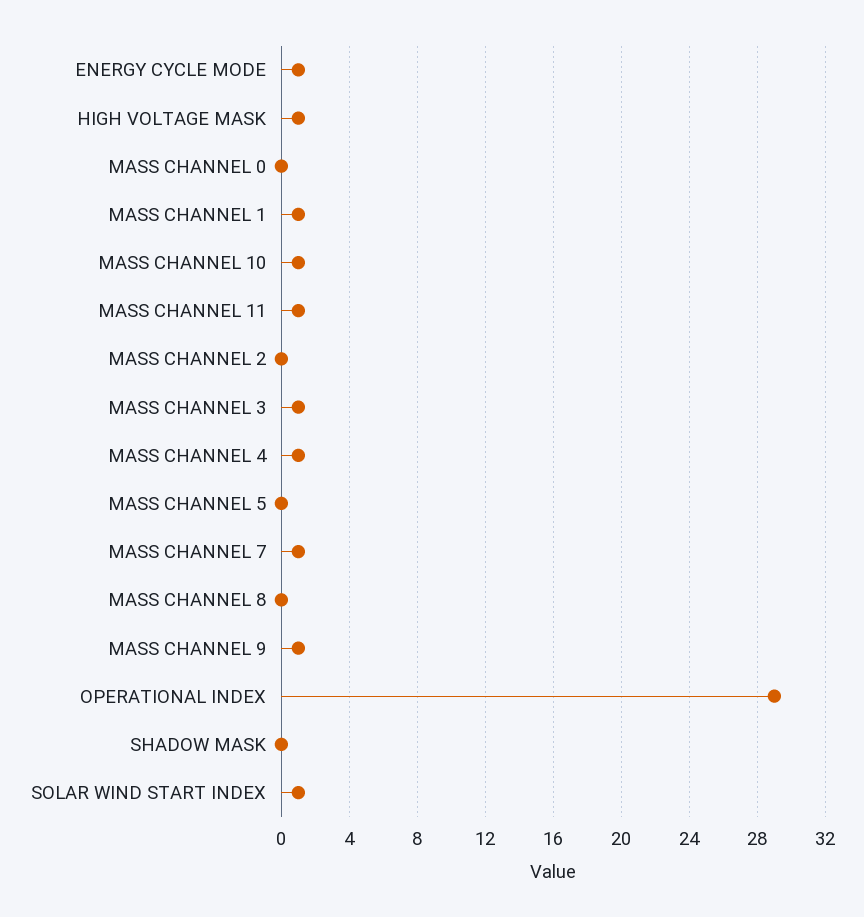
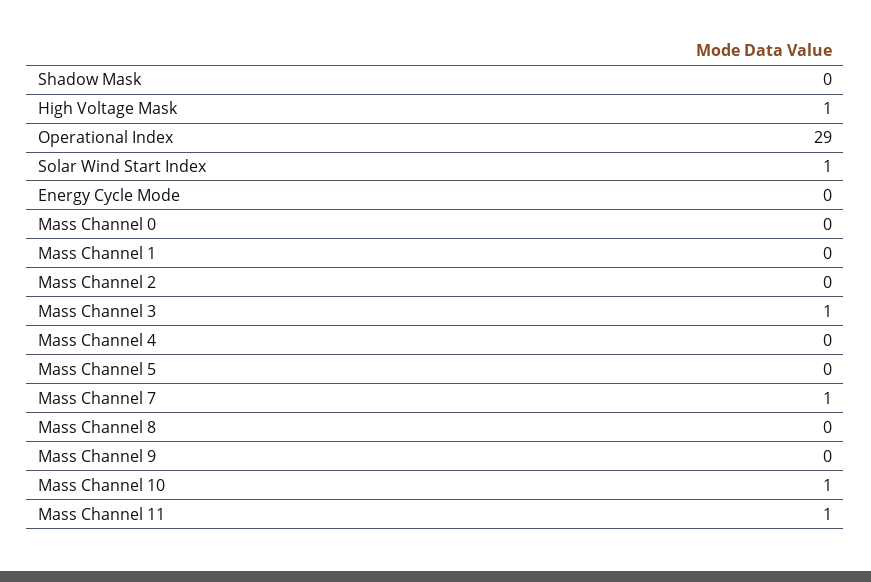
  {
-   "ENERGY CYCLE MODE": 1,
+   "ENERGY CYCLE MODE": 0,
    "HIGH VOLTAGE MASK": 1,
    "MASS CHANNEL 0": 0,
-   "MASS CHANNEL 1": 1,
+   "MASS CHANNEL 1": 0,
    "MASS CHANNEL 10": 1,
    "MASS CHANNEL 11": 1,
    "MASS CHANNEL 2": 0,
    "MASS CHANNEL 3": 1,
-   "MASS CHANNEL 4": 1,
+   "MASS CHANNEL 4": 0,
    "MASS CHANNEL 5": 0,
    "MASS CHANNEL 7": 1,
    "MASS CHANNEL 8": 0,
-   "MASS CHANNEL 9": 1,
+   "MASS CHANNEL 9": 0,
    "OPERATIONAL INDEX": 29,
    "SHADOW MASK": 0,
    "SOLAR WIND START INDEX": 1
  }

